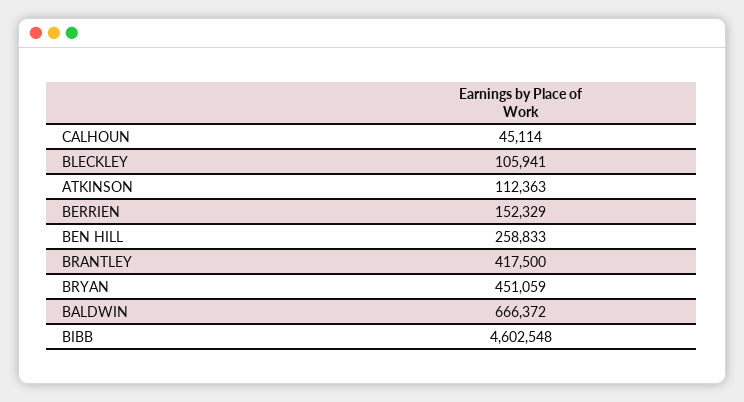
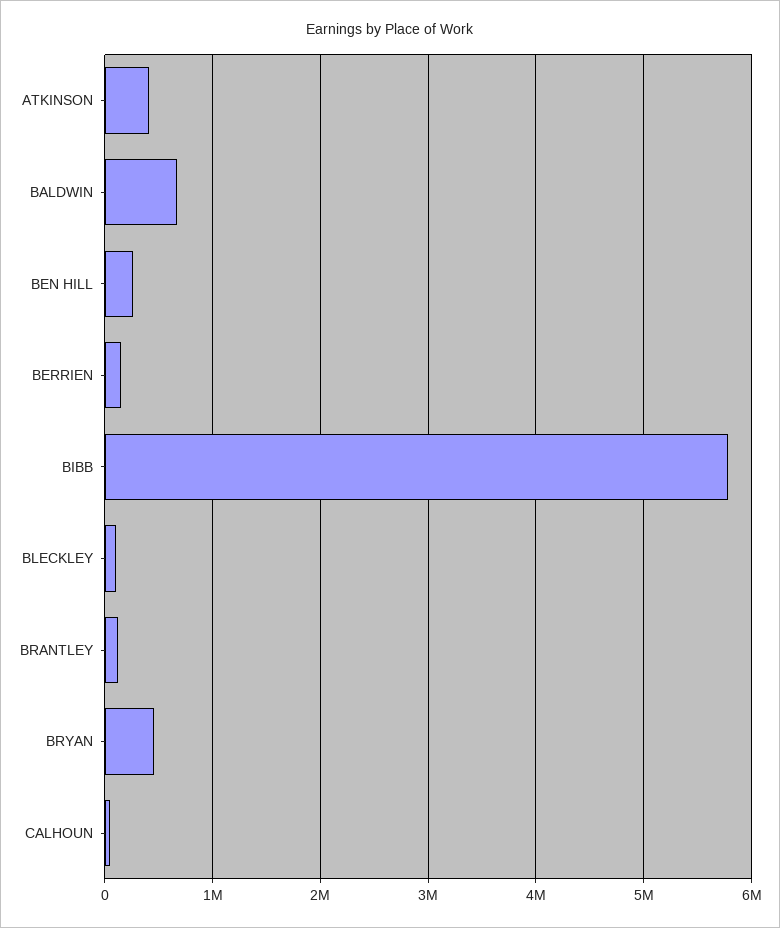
  {
    "CALHOUN": 45114,
    "BLECKLEY": 105941,
-   "ATKINSON": 112363,
+   "ATKINSON": 400000,
    "BERRIEN": 152329,
    "BEN HILL": 258833,
-   "BRANTLEY": 417500,
+   "BRANTLEY": 100000,
    "BRYAN": 451059,
    "BALDWIN": 666372,
-   "BIBB": 4602548
+   "BIBB": 5800000
  }

